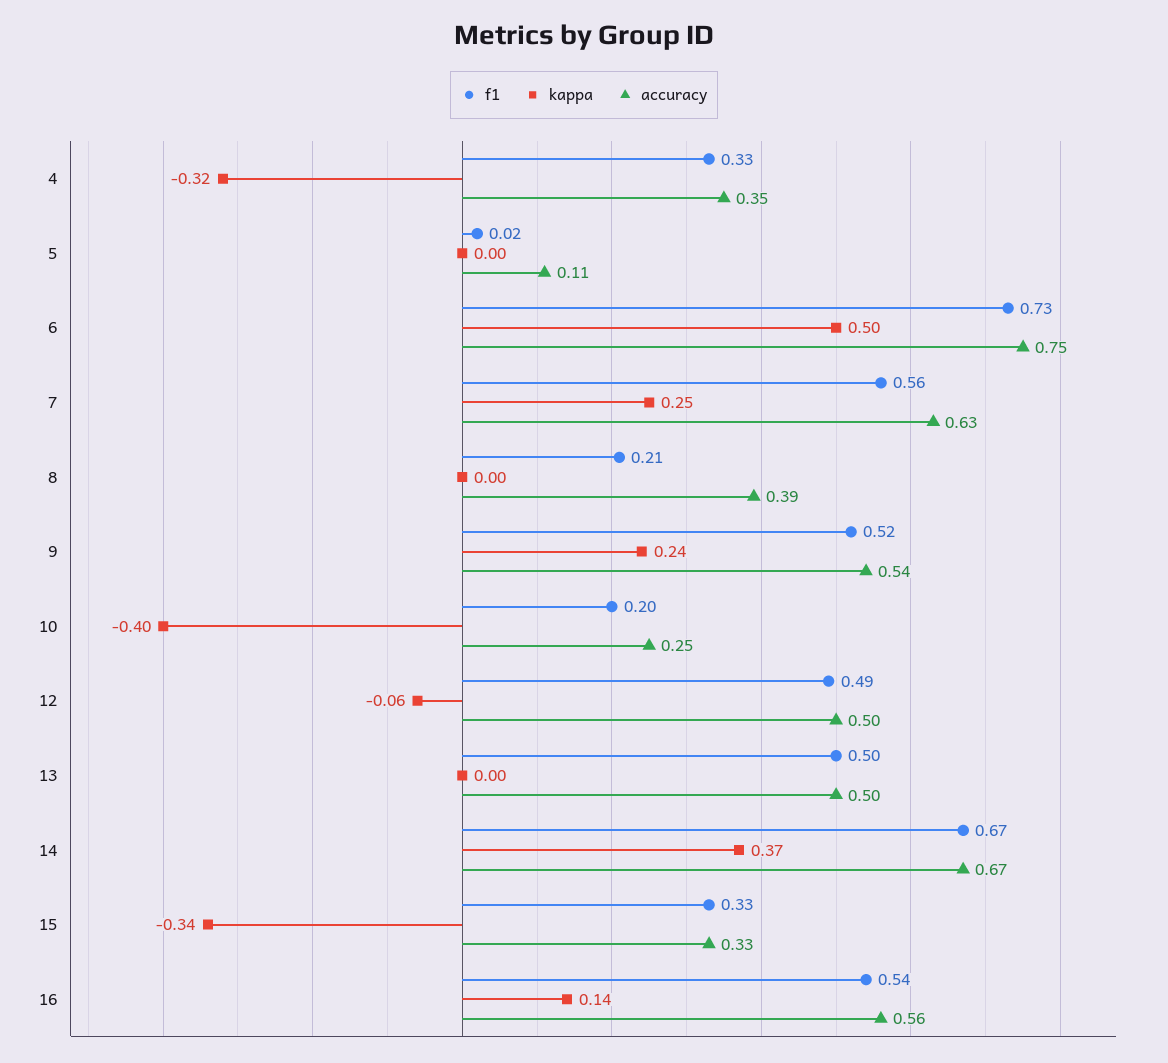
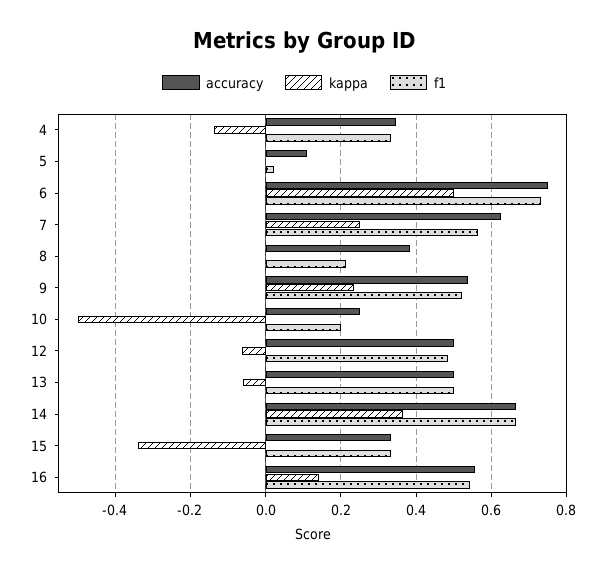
  {
    "f1": {
      "4": 0.33,
      "5": 0.02,
      "6": 0.73,
      "7": 0.56,
      "8": 0.21,
      "9": 0.52,
      "10": 0.2,
      "12": 0.49,
      "13": 0.5,
      "14": 0.67,
      "15": 0.33,
      "16": 0.54
    },
    "kappa": {
-     "4": -0.32,
+     "4": -0.14,
      "5": 0,
      "6": 0.5,
      "7": 0.25,
      "8": 0,
      "9": 0.24,
-     "10": -0.4,
+     "10": -0.5,
      "12": -0.06,
-     "13": 0,
+     "13": -0.06,
      "14": 0.37,
      "15": -0.34,
      "16": 0.14
    },
    "accuracy": {
      "4": 0.35,
      "5": 0.11,
      "6": 0.75,
      "7": 0.63,
      "8": 0.39,
      "9": 0.54,
      "10": 0.25,
      "12": 0.5,
      "13": 0.5,
      "14": 0.67,
      "15": 0.33,
      "16": 0.56
    }
  }

